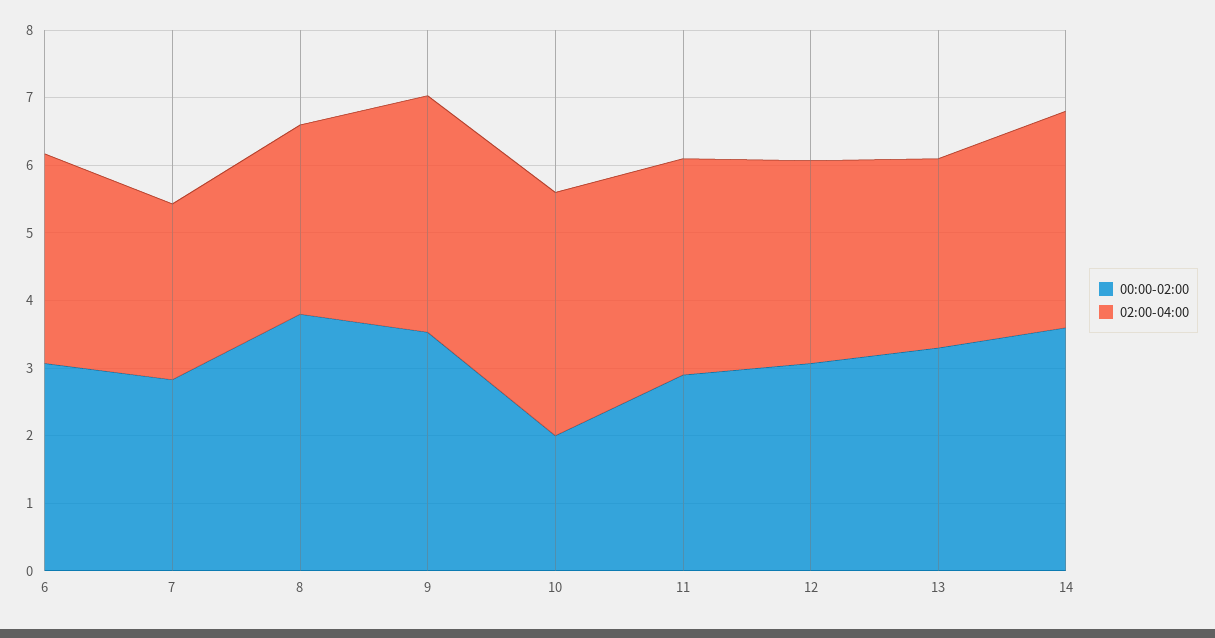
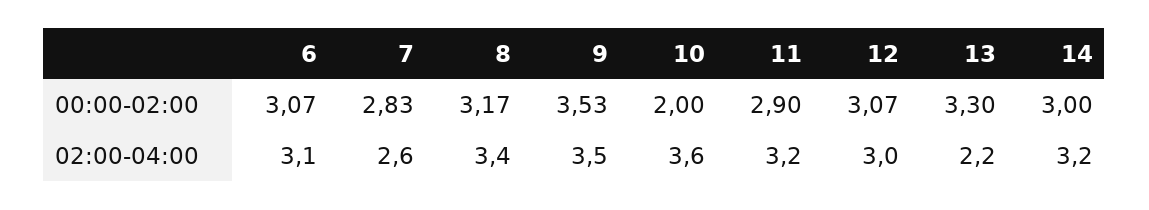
  {
    "00:00-02:00": {
      "6": 3.07,
      "7": 2.83,
-     "8": 3.8,
+     "8": 3.17,
      "9": 3.53,
      "10": 2,
      "11": 2.9,
      "12": 3.07,
      "13": 3.3,
-     "14": 3.6
+     "14": 3
    },
    "02:00-04:00": {
      "6": 3.1,
      "7": 2.6,
-     "8": 2.8,
+     "8": 3.4,
      "9": 3.5,
      "10": 3.6,
      "11": 3.2,
      "12": 3,
-     "13": 2.8,
+     "13": 2.2,
      "14": 3.2
    }
  }

